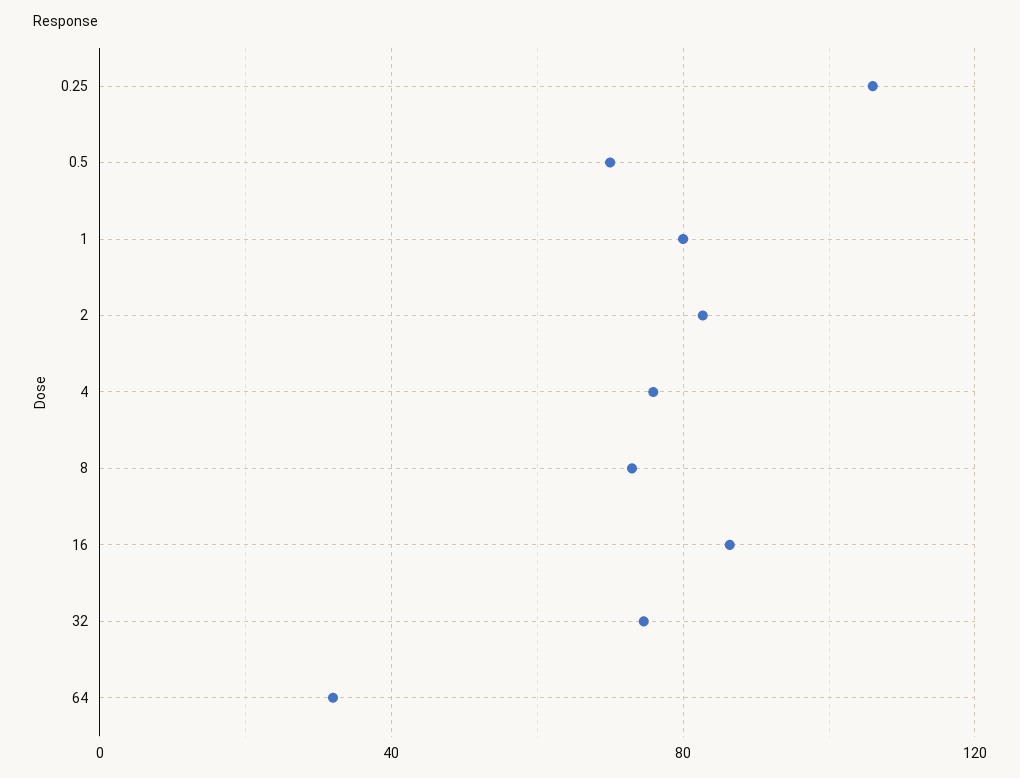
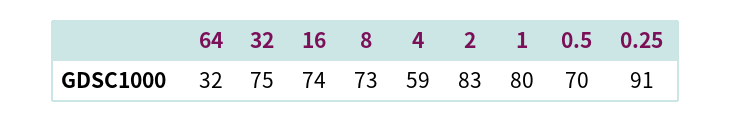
  {
-   "0.25": 105,
+   "0.25": 91,
    "0.5": 70,
    "1": 80,
    "2": 83,
-   "4": 75,
+   "4": 59,
    "8": 73,
-   "16": 85,
+   "16": 74,
    "32": 75,
    "64": 32
  }

